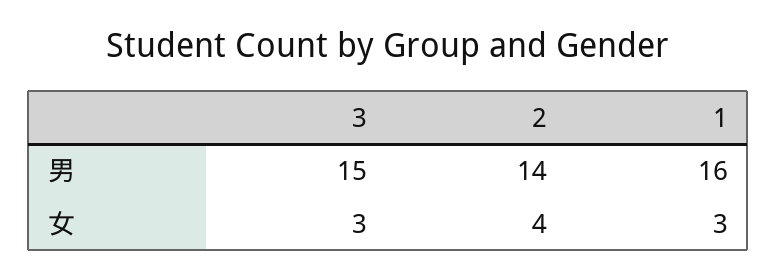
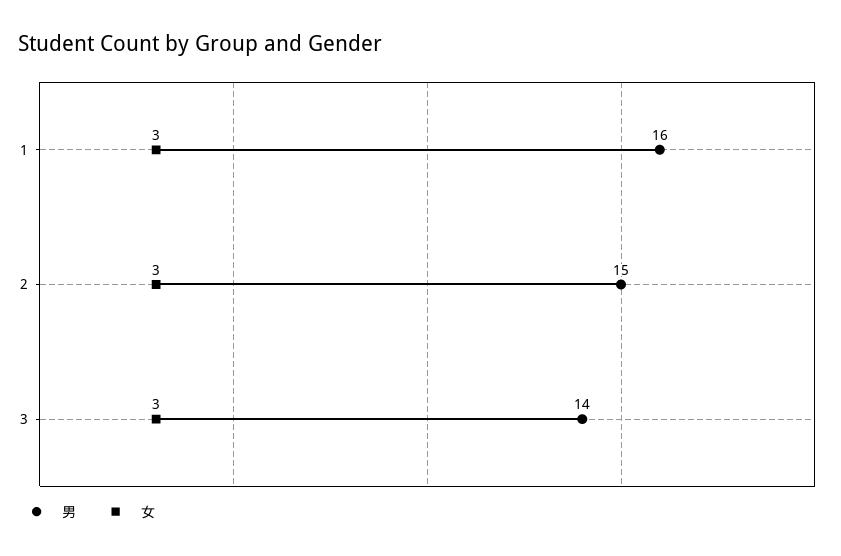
  {
    "男": {
-     "3": 15,
+     "3": 14,
-     "2": 14,
+     "2": 15,
      "1": 16
    },
    "女": {
      "3": 3,
-     "2": 4,
+     "2": 3,
      "1": 3
    }
  }

